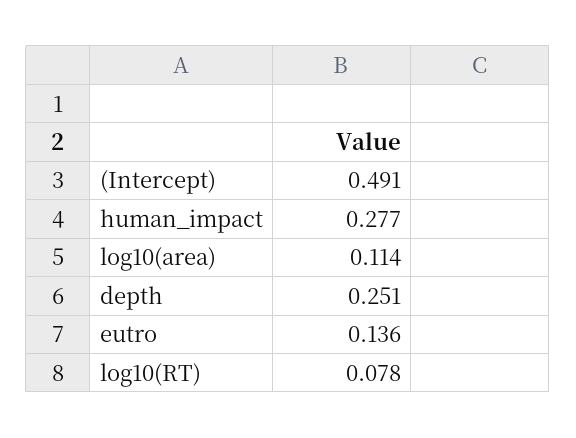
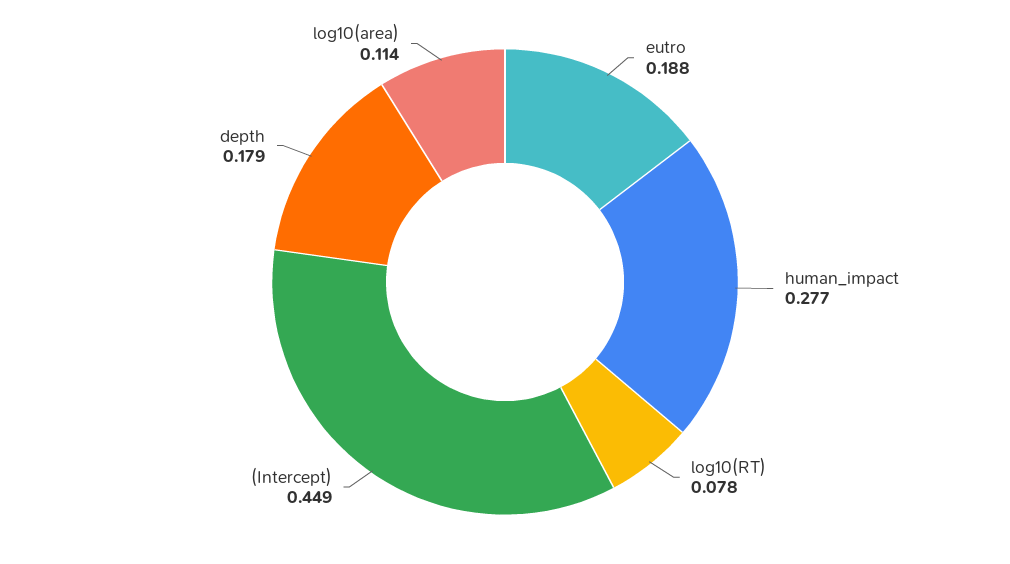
  {
-   "(Intercept)": 0.491,
+   "(Intercept)": 0.449,
    "human_impact": 0.277,
    "log10(area)": 0.114,
-   "depth": 0.251,
+   "depth": 0.179,
-   "eutro": 0.136,
+   "eutro": 0.188,
    "log10(RT)": 0.078
  }

